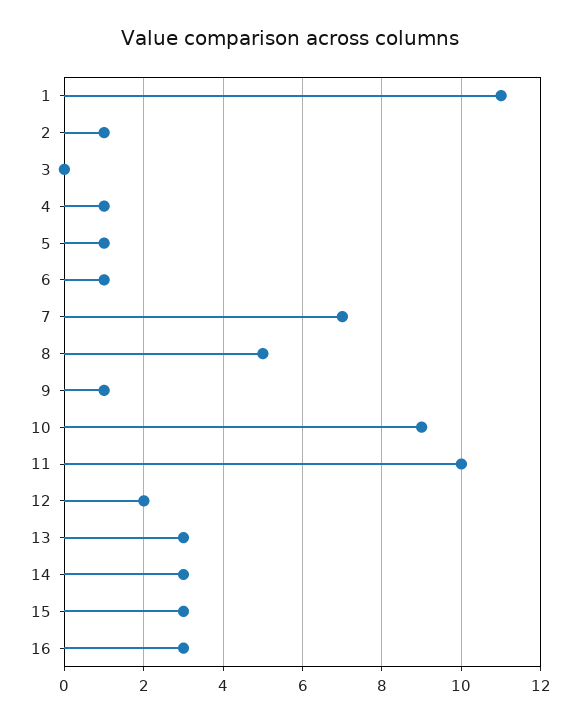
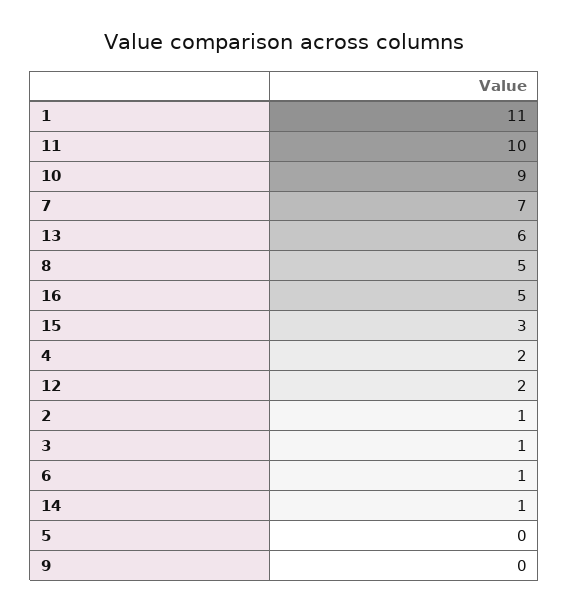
  {
    "1": 11,
    "2": 1,
-   "3": 0,
+   "3": 1,
-   "4": 1,
+   "4": 2,
-   "5": 1,
+   "5": 0,
    "6": 1,
    "7": 7,
    "8": 5,
-   "9": 1,
+   "9": 0,
    "10": 9,
    "11": 10,
    "12": 2,
-   "13": 3,
+   "13": 6,
-   "14": 3,
+   "14": 1,
    "15": 3,
-   "16": 3
+   "16": 5
  }

